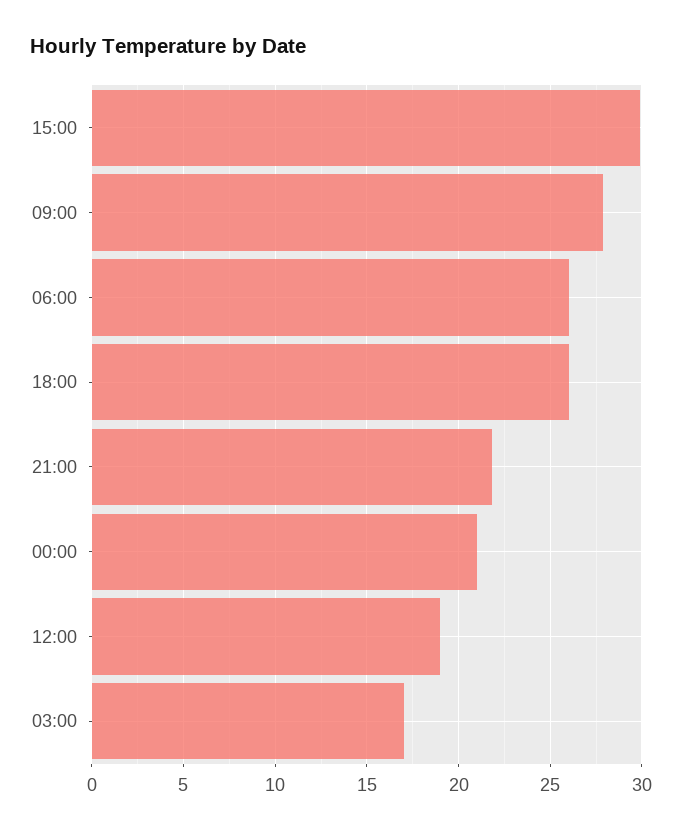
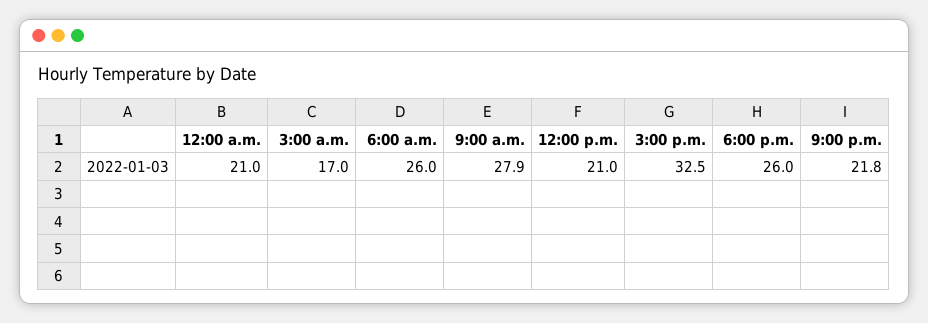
  {
-   "15:00": 30,
+   "15:00": 32.5,
    "09:00": 27.9,
    "06:00": 26,
    "18:00": 26,
    "21:00": 21.8,
    "00:00": 21,
-   "12:00": 19,
+   "12:00": 21,
    "03:00": 17
  }

